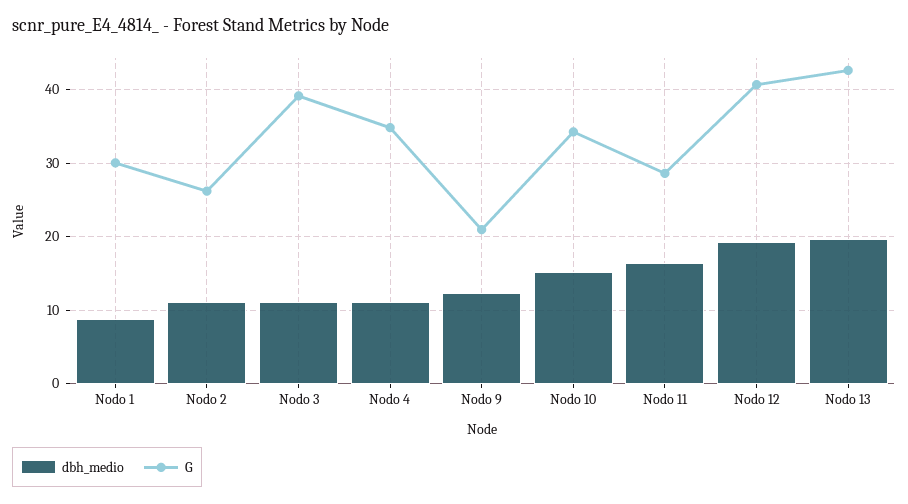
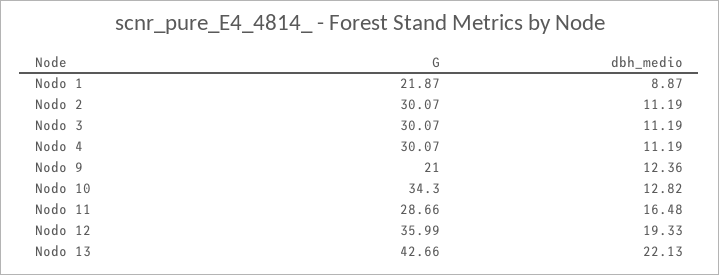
  {
    "dbh_medio": {
      "Nodo 1": 8.87,
      "Nodo 2": 11.19,
      "Nodo 3": 11.19,
      "Nodo 4": 11.19,
      "Nodo 9": 12.36,
-     "Nodo 10": 15,
+     "Nodo 10": 12.82,
      "Nodo 11": 16.48,
      "Nodo 12": 19.33,
-     "Nodo 13": 20
+     "Nodo 13": 22.13
    },
    "G": {
-     "Nodo 1": 30,
+     "Nodo 1": 21.87,
-     "Nodo 2": 26,
+     "Nodo 2": 30.07,
-     "Nodo 3": 39,
+     "Nodo 3": 30.07,
-     "Nodo 4": 35,
+     "Nodo 4": 30.07,
      "Nodo 9": 21,
      "Nodo 10": 34.3,
      "Nodo 11": 28.66,
-     "Nodo 12": 41,
+     "Nodo 12": 35.99,
      "Nodo 13": 42.66
    }
  }

